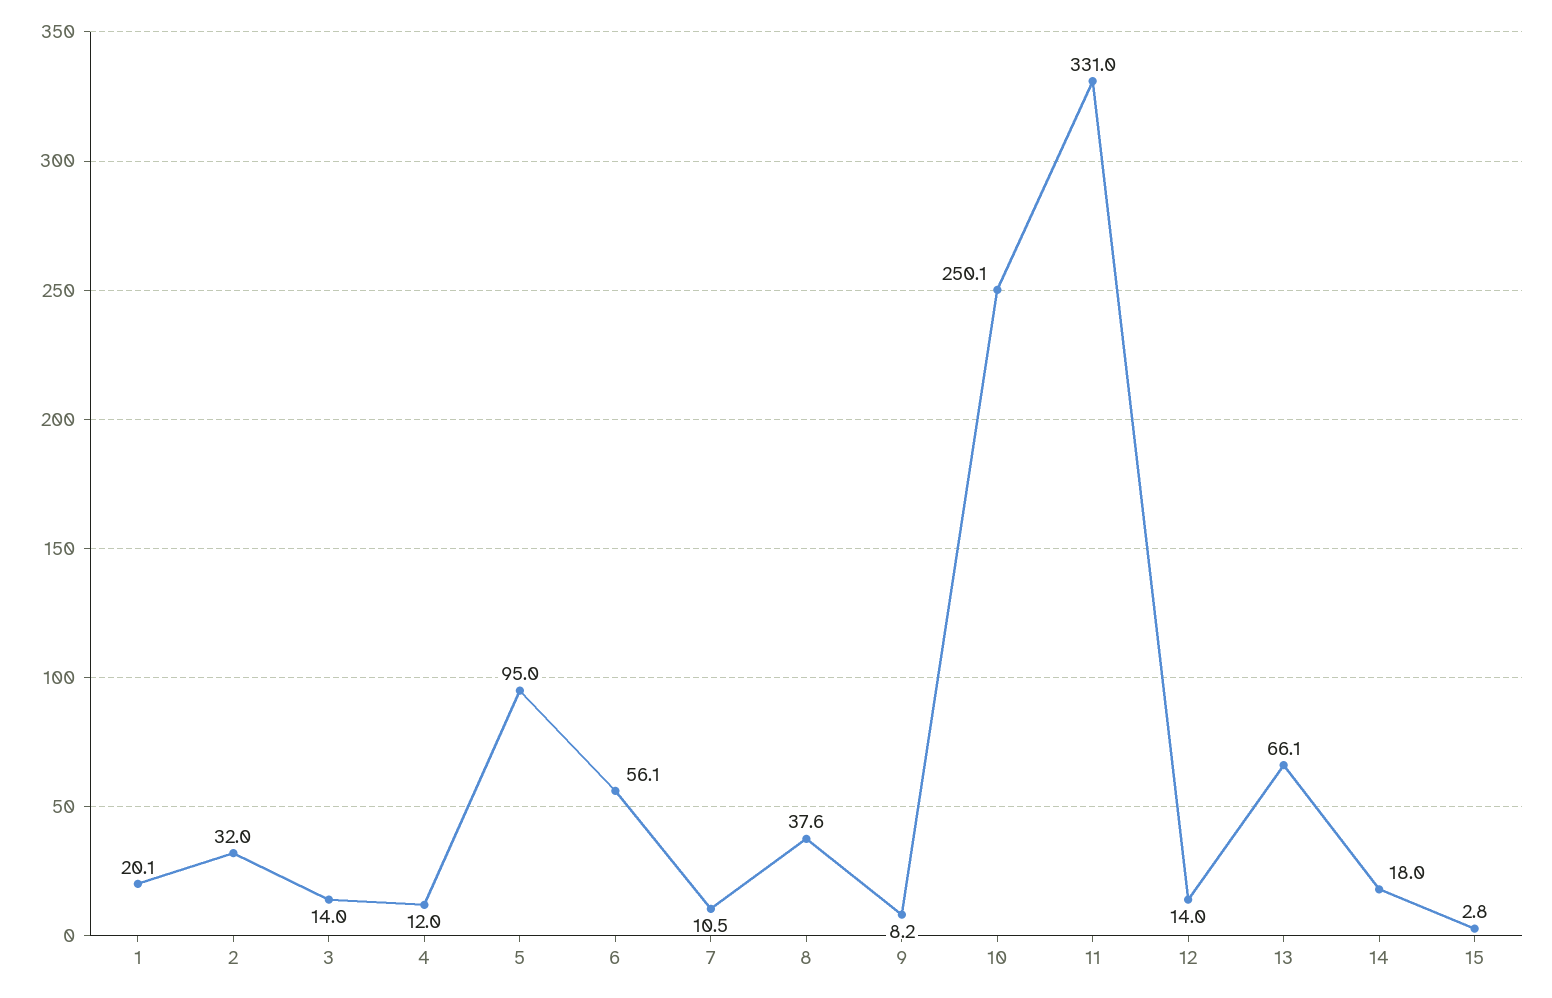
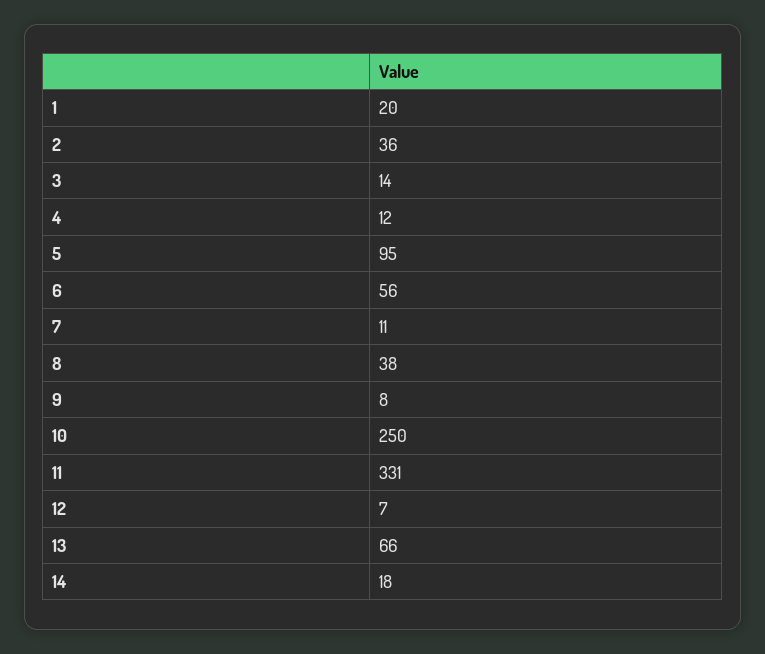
  {
    "1": 20.1,
-   "2": 32,
+   "2": 36,
    "3": 14,
    "4": 12,
    "5": 95,
    "6": 56.1,
    "7": 10.5,
    "8": 37.6,
    "9": 8.2,
    "10": 250.1,
    "11": 331,
-   "12": 14,
+   "12": 7,
    "13": 66.1,
-   "14": 18,
+   "14": 18
-   "15": 2.8
  }

